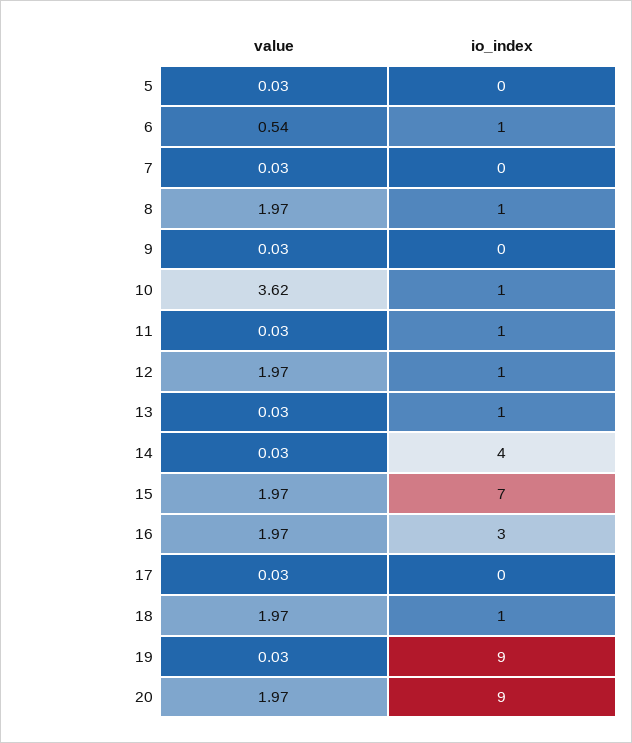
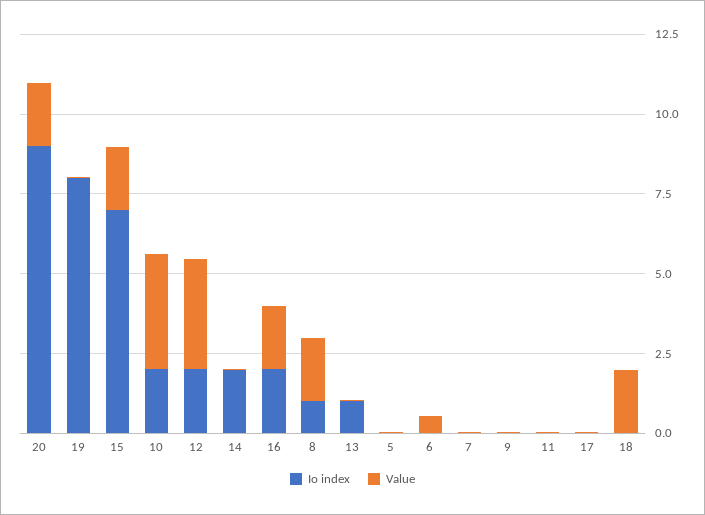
  {
    "value": {
      "5": 0.03,
      "6": 0.54,
      "7": 0.03,
      "8": 1.97,
      "9": 0.03,
      "10": 3.62,
      "11": 0.03,
-     "12": 1.97,
+     "12": 3.5,
      "13": 0.03,
      "14": 0.03,
      "15": 1.97,
      "16": 1.97,
      "17": 0.03,
      "18": 1.97,
      "19": 0.03,
      "20": 1.97
    },
    "io_index": {
      "5": 0,
-     "6": 1,
+     "6": 0,
      "7": 0,
      "8": 1,
      "9": 0,
-     "10": 1,
+     "10": 2,
-     "11": 1,
+     "11": 0,
-     "12": 1,
+     "12": 2,
      "13": 1,
-     "14": 4,
+     "14": 2,
      "15": 7,
-     "16": 3,
+     "16": 2,
      "17": 0,
-     "18": 1,
+     "18": 0,
-     "19": 9,
+     "19": 8,
      "20": 9
    }
  }

